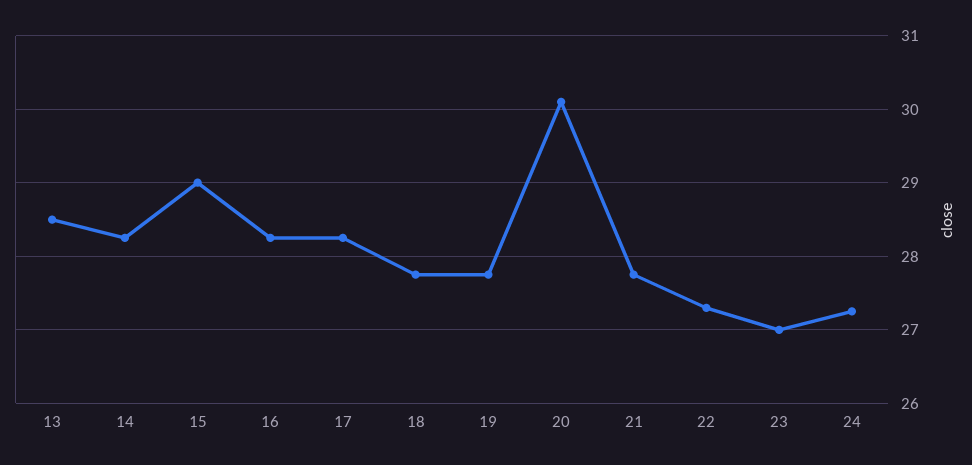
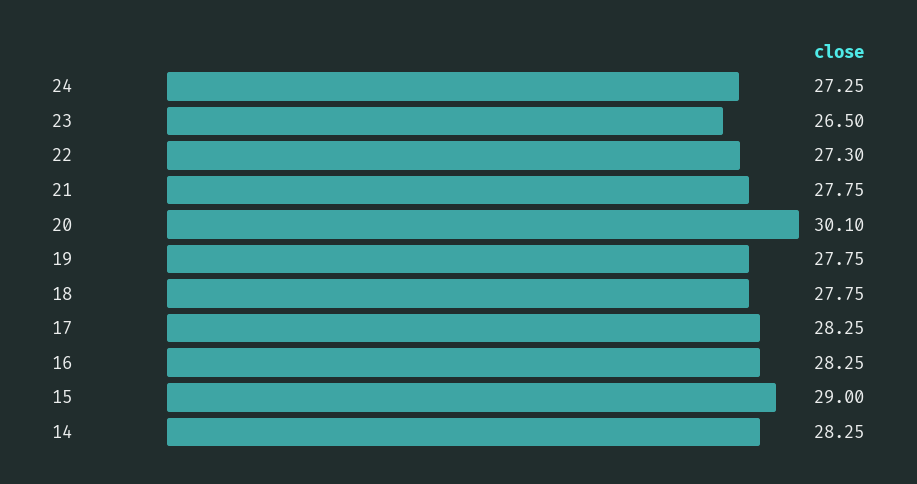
  {
-   "13": 28.5,
    "14": 28.25,
    "15": 29,
    "16": 28.25,
    "17": 28.25,
    "18": 27.75,
    "19": 27.75,
    "20": 30.1,
    "21": 27.75,
    "22": 27.3,
-   "23": 27,
+   "23": 26.5,
    "24": 27.25
  }

